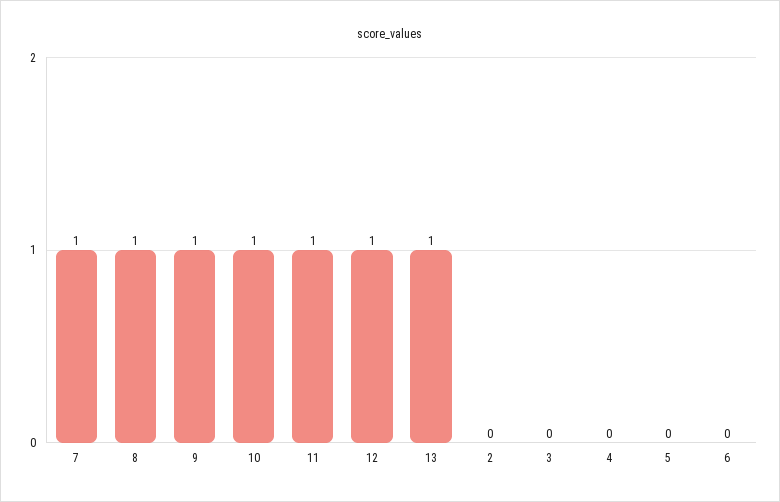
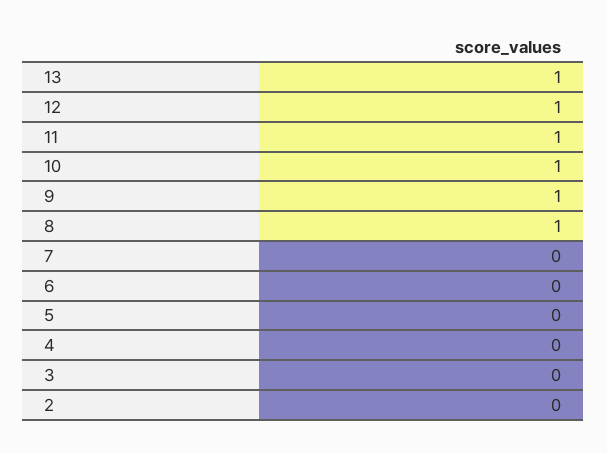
  {
-   "7": 1,
+   "7": 0,
    "8": 1,
    "9": 1,
    "10": 1,
    "11": 1,
    "12": 1,
    "13": 1,
    "2": 0,
    "3": 0,
    "4": 0,
    "5": 0,
    "6": 0
  }

